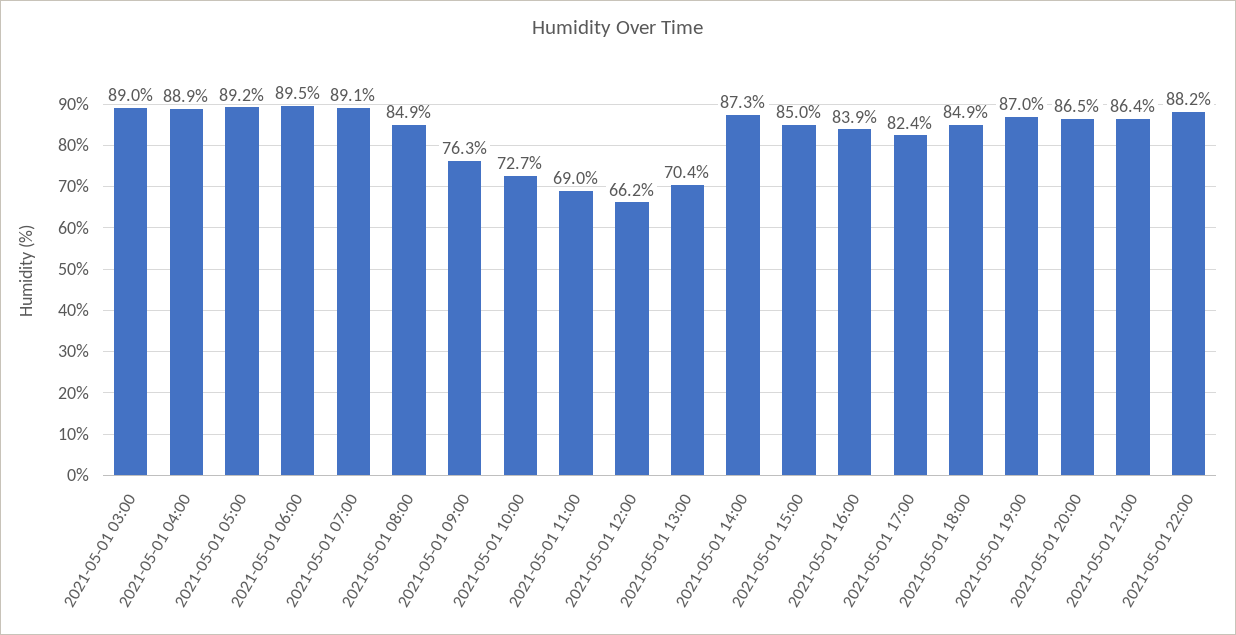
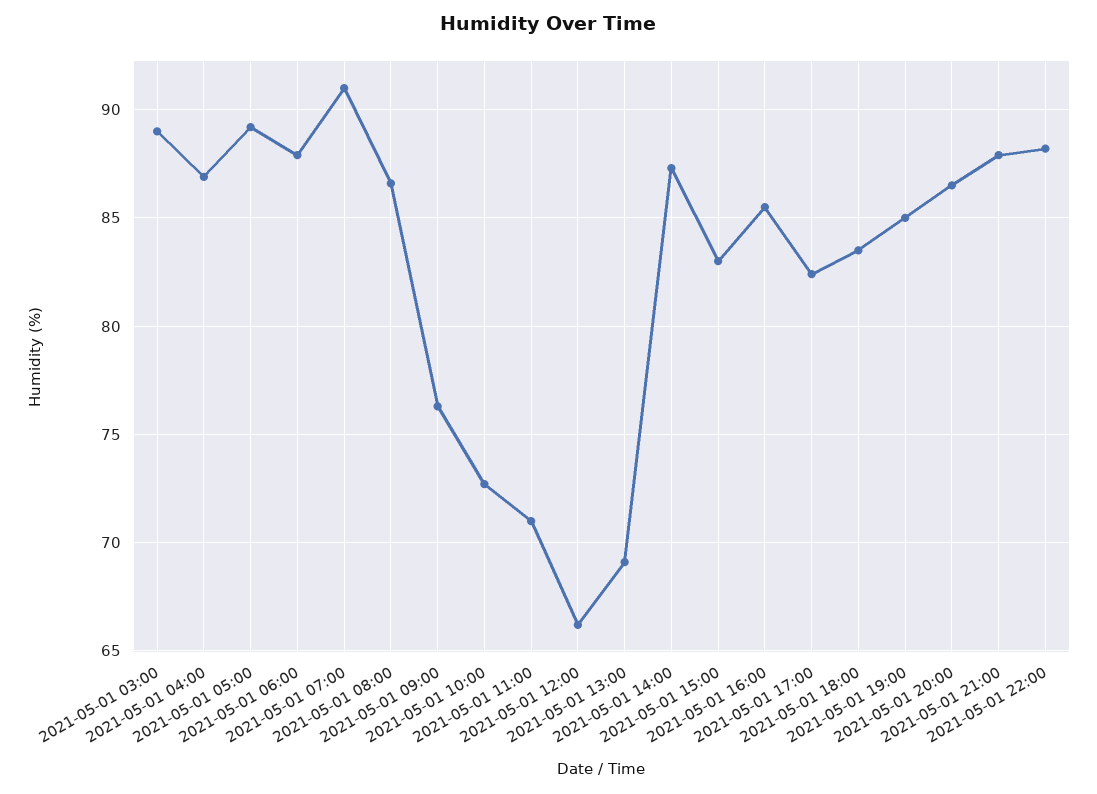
  {
    "2021-05-01 03:00": 89,
-   "2021-05-01 04:00": 88.9,
+   "2021-05-01 04:00": 87,
    "2021-05-01 05:00": 89.2,
-   "2021-05-01 06:00": 89.5,
+   "2021-05-01 06:00": 88,
-   "2021-05-01 07:00": 89.1,
+   "2021-05-01 07:00": 91,
-   "2021-05-01 08:00": 84.9,
+   "2021-05-01 08:00": 86.5,
    "2021-05-01 09:00": 76.3,
    "2021-05-01 10:00": 72.7,
-   "2021-05-01 11:00": 69,
+   "2021-05-01 11:00": 71,
    "2021-05-01 12:00": 66.2,
-   "2021-05-01 13:00": 70.4,
+   "2021-05-01 13:00": 69,
    "2021-05-01 14:00": 87.3,
-   "2021-05-01 15:00": 85,
+   "2021-05-01 15:00": 83,
-   "2021-05-01 16:00": 83.9,
+   "2021-05-01 16:00": 85.5,
    "2021-05-01 17:00": 82.4,
-   "2021-05-01 18:00": 84.9,
+   "2021-05-01 18:00": 83.5,
-   "2021-05-01 19:00": 87,
+   "2021-05-01 19:00": 85,
    "2021-05-01 20:00": 86.5,
-   "2021-05-01 21:00": 86.4,
+   "2021-05-01 21:00": 88,
    "2021-05-01 22:00": 88.2
  }

